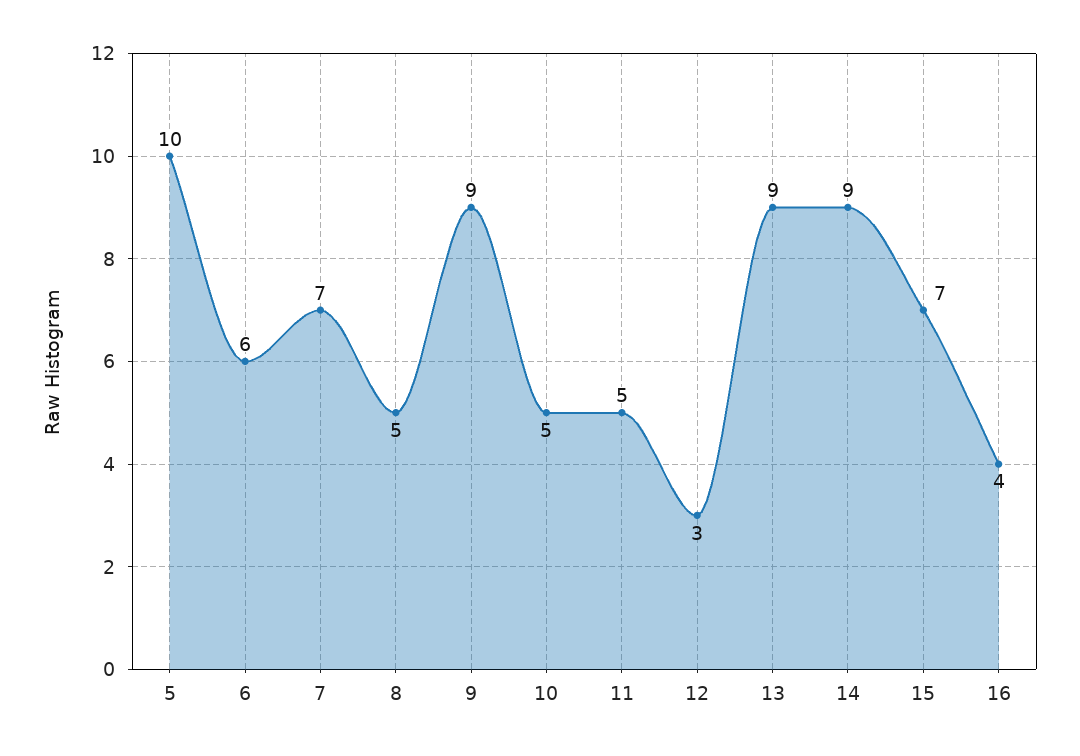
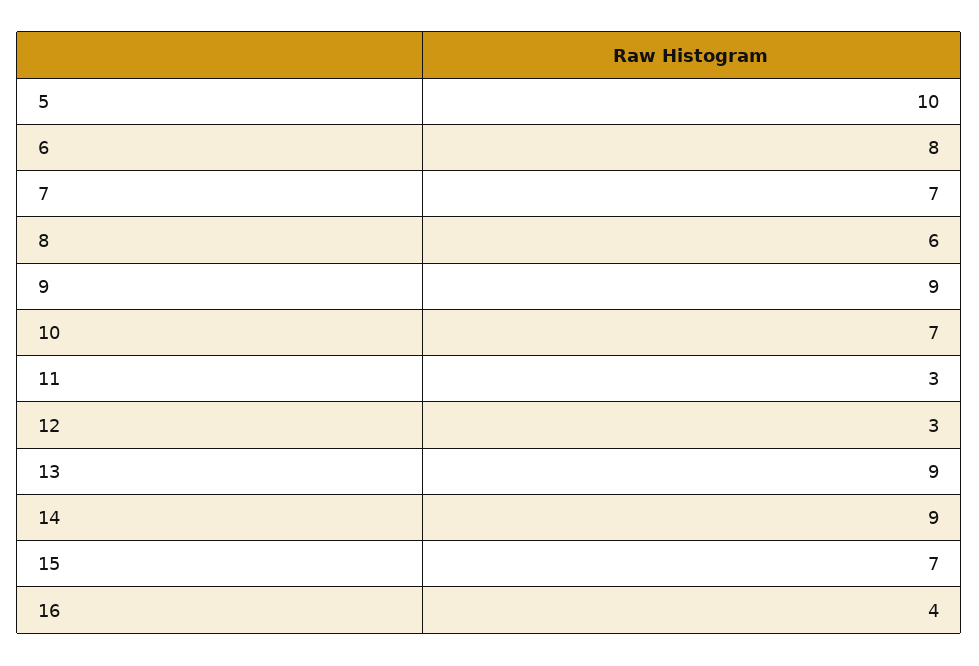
  {
    "5": 10,
-   "6": 6,
+   "6": 8,
    "7": 7,
-   "8": 5,
+   "8": 6,
    "9": 9,
-   "10": 5,
+   "10": 7,
-   "11": 5,
+   "11": 3,
    "12": 3,
    "13": 9,
    "14": 9,
    "15": 7,
    "16": 4
  }

